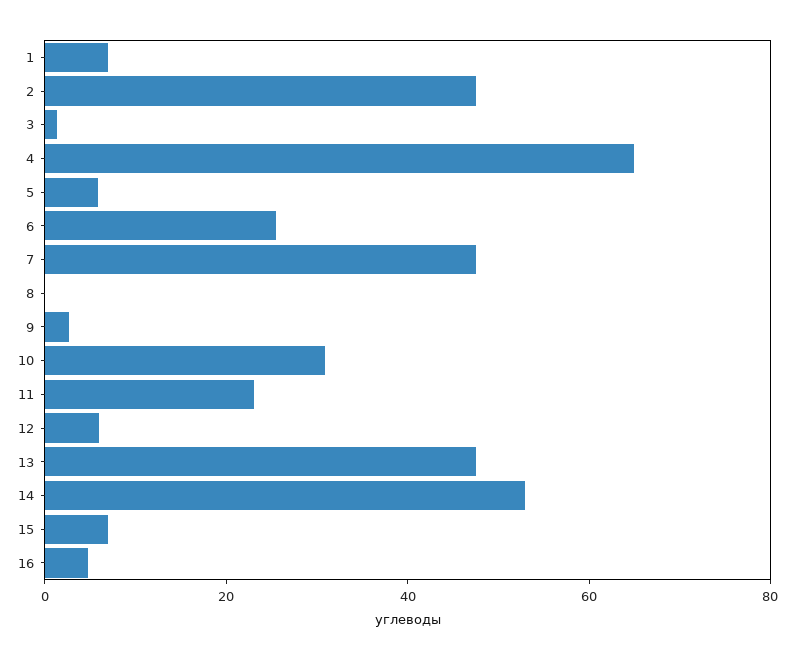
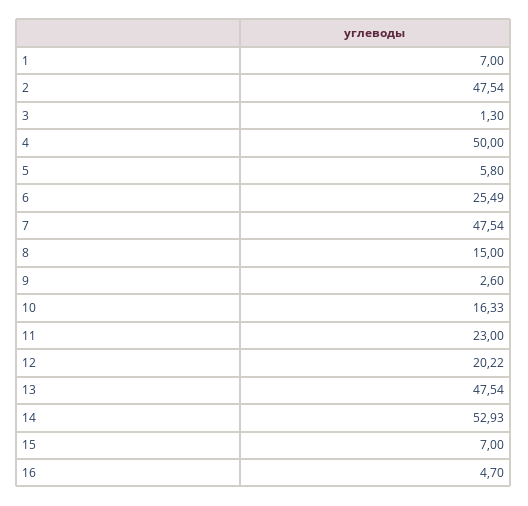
  {
    "1": 7,
    "2": 47.54,
    "3": 1.3,
-   "4": 65,
+   "4": 50,
    "5": 5.8,
    "6": 25.49,
    "7": 47.54,
-   "8": 0,
+   "8": 15,
    "9": 2.6,
-   "10": 30,
+   "10": 16.33,
    "11": 23,
-   "12": 5,
+   "12": 20.22,
    "13": 47.54,
    "14": 52.93,
    "15": 7,
    "16": 4.7
  }

